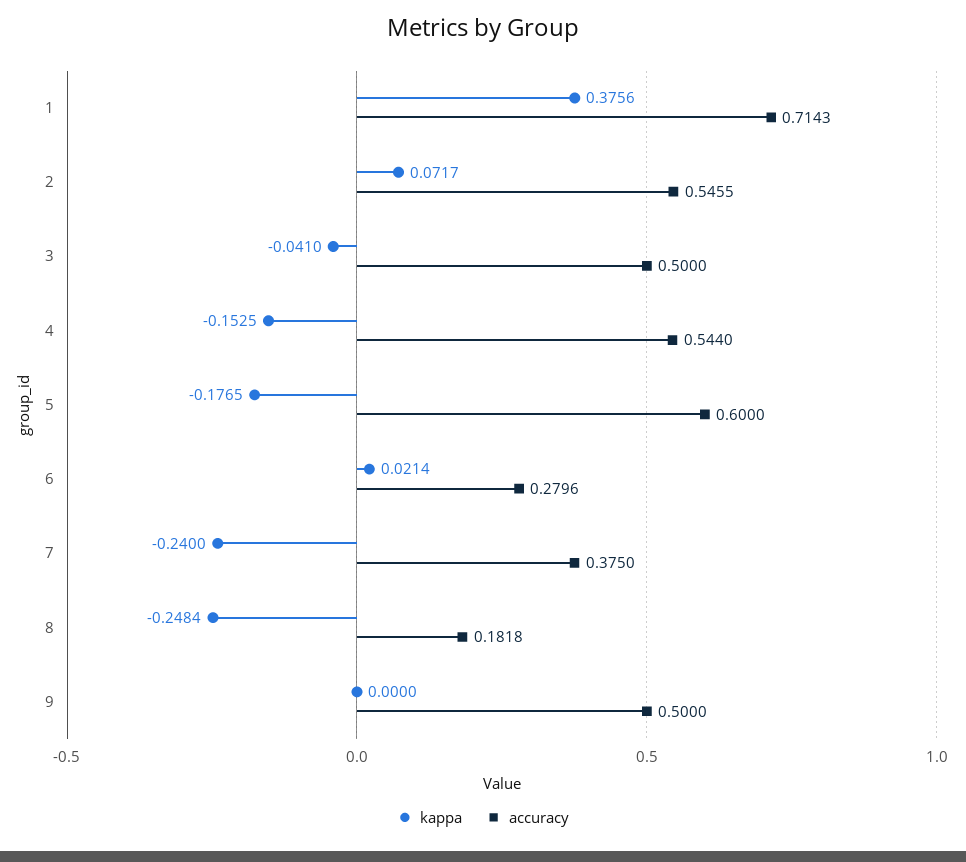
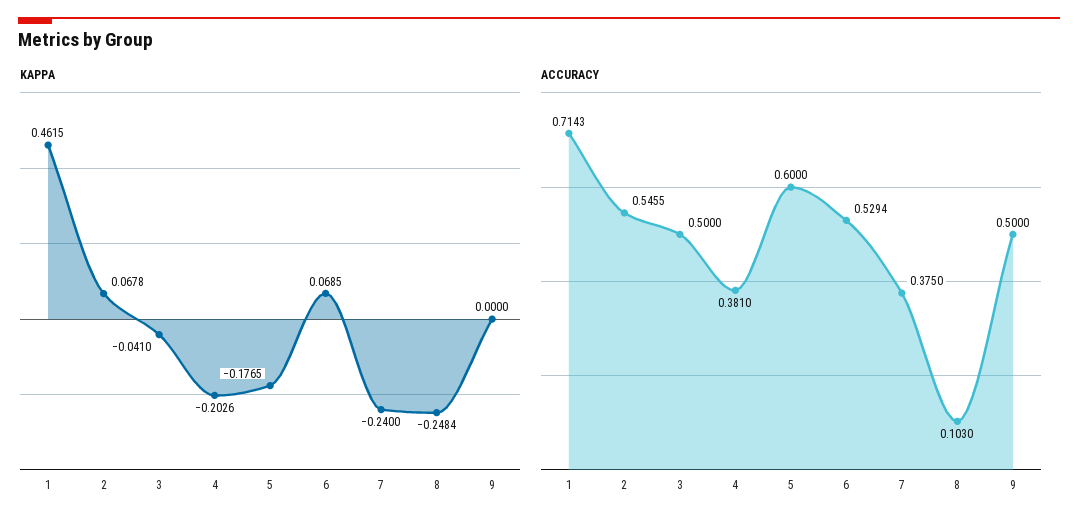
  {
    "kappa": {
-     "1": 0.3756,
+     "1": 0.4615,
-     "2": 0.0717,
+     "2": 0.0678,
      "3": -0.041,
-     "4": -0.1525,
+     "4": -0.2026,
      "5": -0.1765,
-     "6": 0.0214,
+     "6": 0.0685,
      "7": -0.24,
      "8": -0.2484,
      "9": 0
    },
    "accuracy": {
      "1": 0.7143,
      "2": 0.5455,
      "3": 0.5,
-     "4": 0.544,
+     "4": 0.381,
      "5": 0.6,
-     "6": 0.2796,
+     "6": 0.5294,
      "7": 0.375,
-     "8": 0.1818,
+     "8": 0.103,
      "9": 0.5
    }
  }

